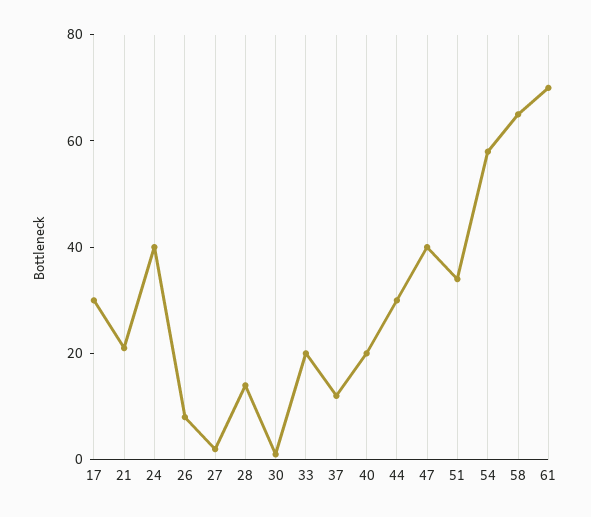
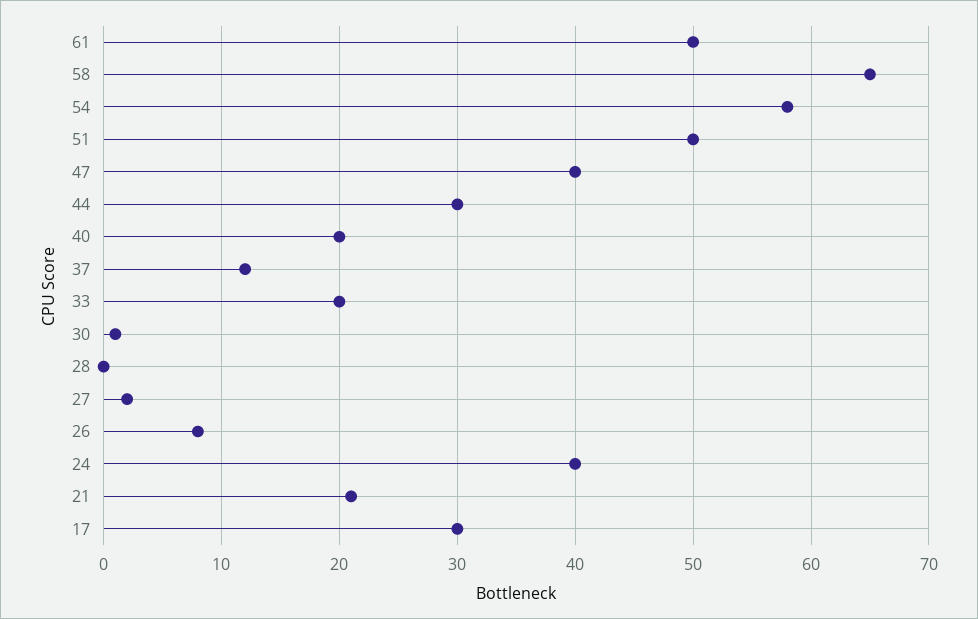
  {
    "17": 30,
    "21": 21,
    "24": 40,
    "26": 8,
    "27": 2,
-   "28": 15,
+   "28": 0,
    "30": 1,
    "33": 20,
    "37": 12,
    "40": 20,
    "44": 30,
    "47": 40,
-   "51": 35,
+   "51": 50,
    "54": 58,
    "58": 65,
-   "61": 70
+   "61": 50
  }

